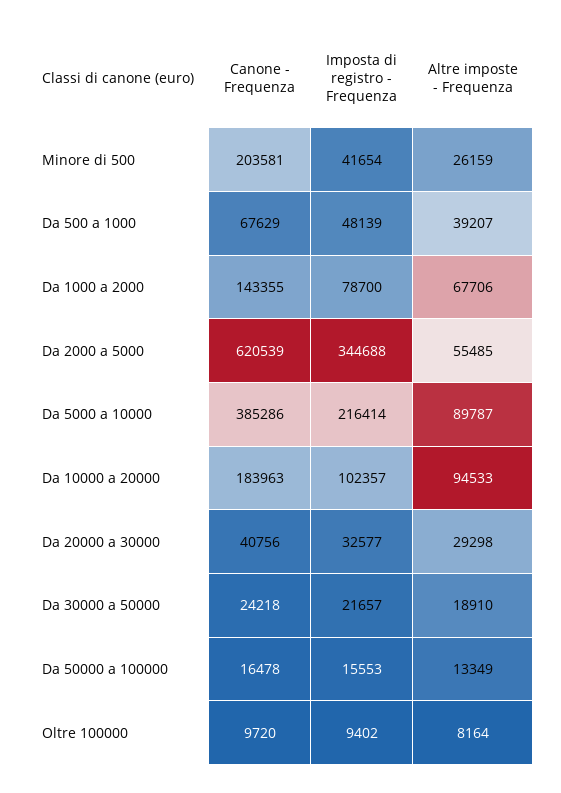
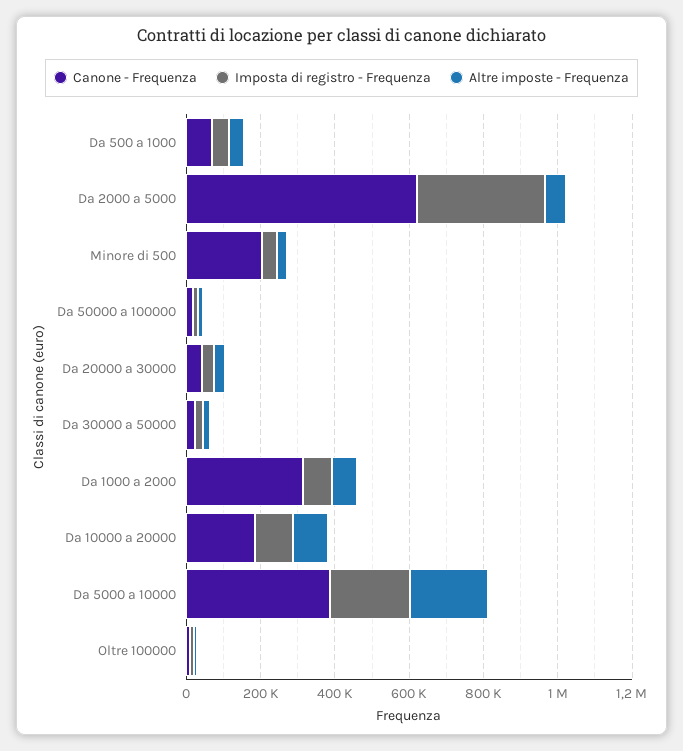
  {
    "Canone - Frequenza": {
      "Minore di 500": 203581,
      "Da 500 a 1000": 67629,
-     "Da 1000 a 2000": 143355,
+     "Da 1000 a 2000": 300000,
      "Da 2000 a 5000": 620539,
      "Da 5000 a 10000": 385286,
      "Da 10000 a 20000": 183963,
      "Da 20000 a 30000": 40756,
      "Da 30000 a 50000": 24218,
      "Da 50000 a 100000": 16478,
      "Oltre 100000": 9720
    },
    "Imposta di registro - Frequenza": {
      "Minore di 500": 41654,
      "Da 500 a 1000": 48139,
      "Da 1000 a 2000": 78700,
      "Da 2000 a 5000": 344688,
      "Da 5000 a 10000": 216414,
      "Da 10000 a 20000": 102357,
      "Da 20000 a 30000": 32577,
      "Da 30000 a 50000": 21657,
      "Da 50000 a 100000": 15553,
      "Oltre 100000": 9402
    },
    "Altre imposte - Frequenza": {
      "Minore di 500": 26159,
      "Da 500 a 1000": 39207,
      "Da 1000 a 2000": 67706,
      "Da 2000 a 5000": 55485,
-     "Da 5000 a 10000": 89787,
+     "Da 5000 a 10000": 200000,
      "Da 10000 a 20000": 94533,
      "Da 20000 a 30000": 29298,
      "Da 30000 a 50000": 18910,
      "Da 50000 a 100000": 13349,
      "Oltre 100000": 8164
    }
  }

